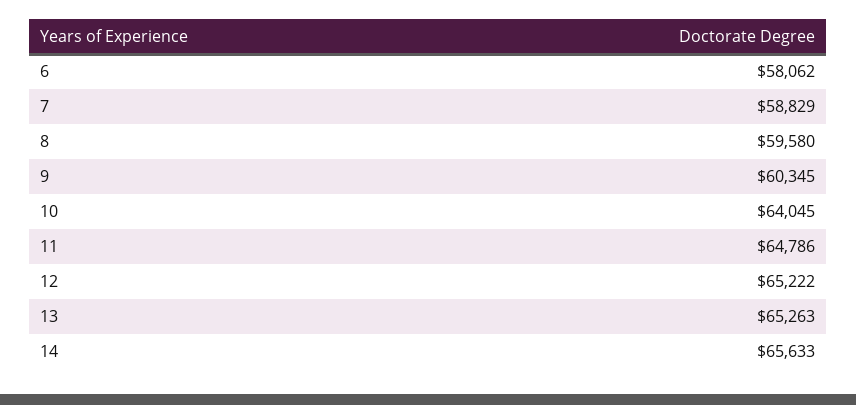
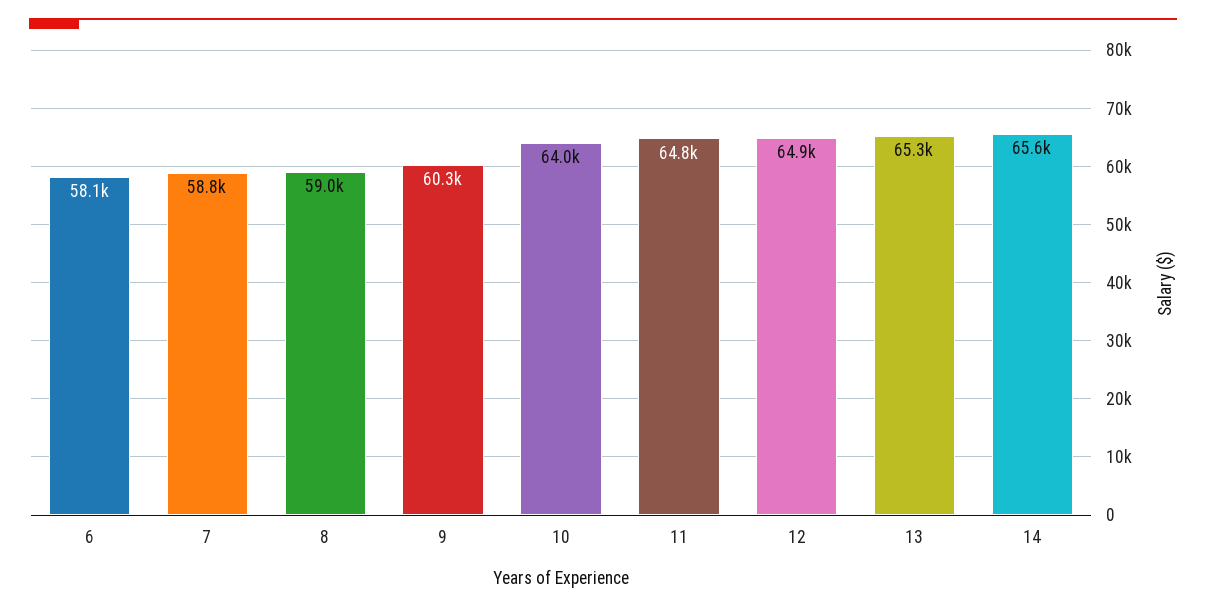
  {
    "6": 58062,
    "7": 58829,
-   "8": 59580,
+   "8": 59000,
    "9": 60345,
    "10": 64045,
    "11": 64786,
-   "12": 65222,
+   "12": 64900,
    "13": 65263,
    "14": 65633
  }

